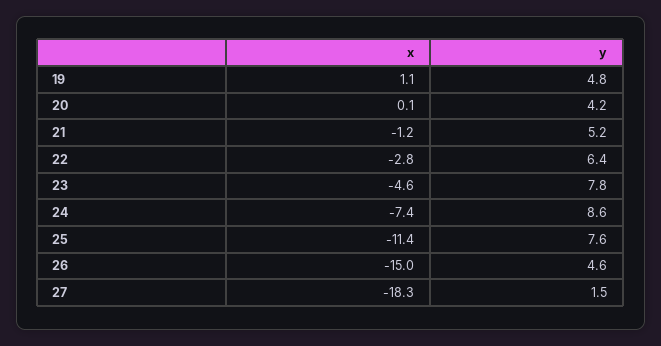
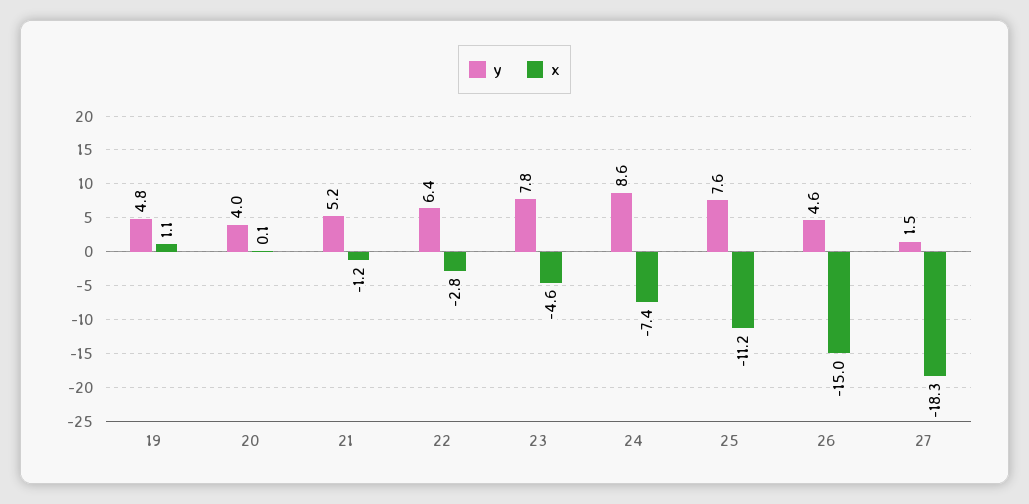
  {
    "x": {
      "19": 1.1,
      "20": 0.1,
      "21": -1.2,
      "22": -2.8,
      "23": -4.6,
      "24": -7.4,
-     "25": -11.4,
+     "25": -11.2,
      "26": -15,
      "27": -18.3
    },
    "y": {
      "19": 4.8,
-     "20": 4.2,
+     "20": 4,
      "21": 5.2,
      "22": 6.4,
      "23": 7.8,
      "24": 8.6,
      "25": 7.6,
      "26": 4.6,
      "27": 1.5
    }
  }

